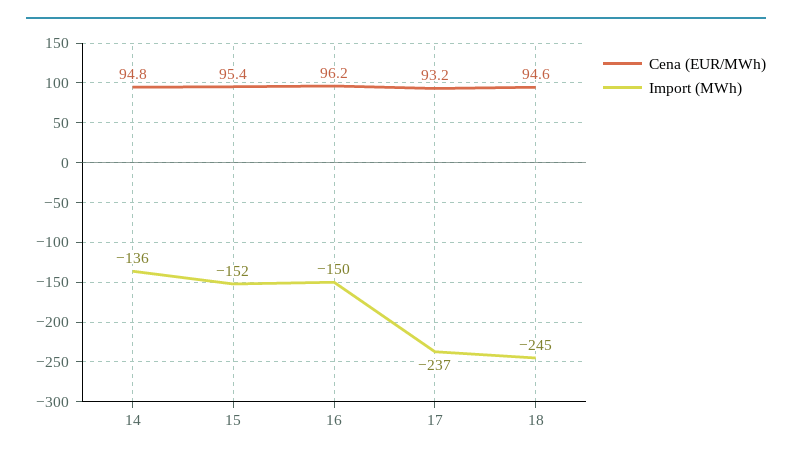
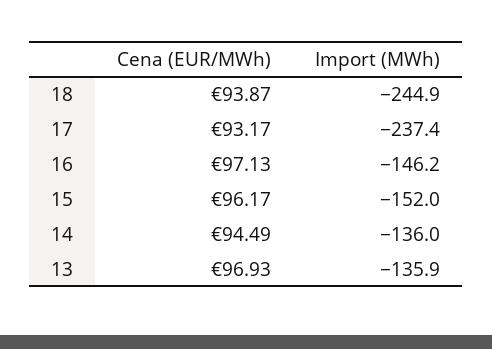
  {
    "Cena (EUR/MWh)": {
-     "14": 94.8,
+     "14": 94.49,
-     "15": 95.4,
+     "15": 96.17,
-     "16": 96.2,
+     "16": 97.13,
      "17": 93.17,
-     "18": 94.6
+     "18": 93.87,
+     "13": 96.93
    },
    "Import (MWh)": {
      "14": -136,
      "15": -152,
-     "16": -150,
+     "16": -146.2,
      "17": -237.4,
-     "18": -244.9
+     "18": -244.9,
+     "13": -135.9
    }
  }

